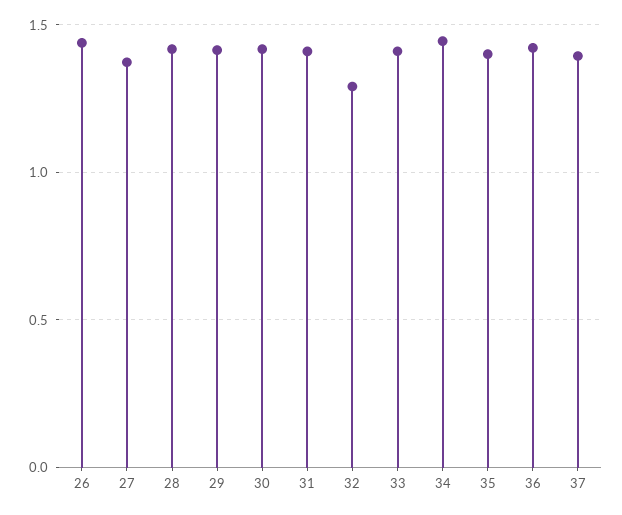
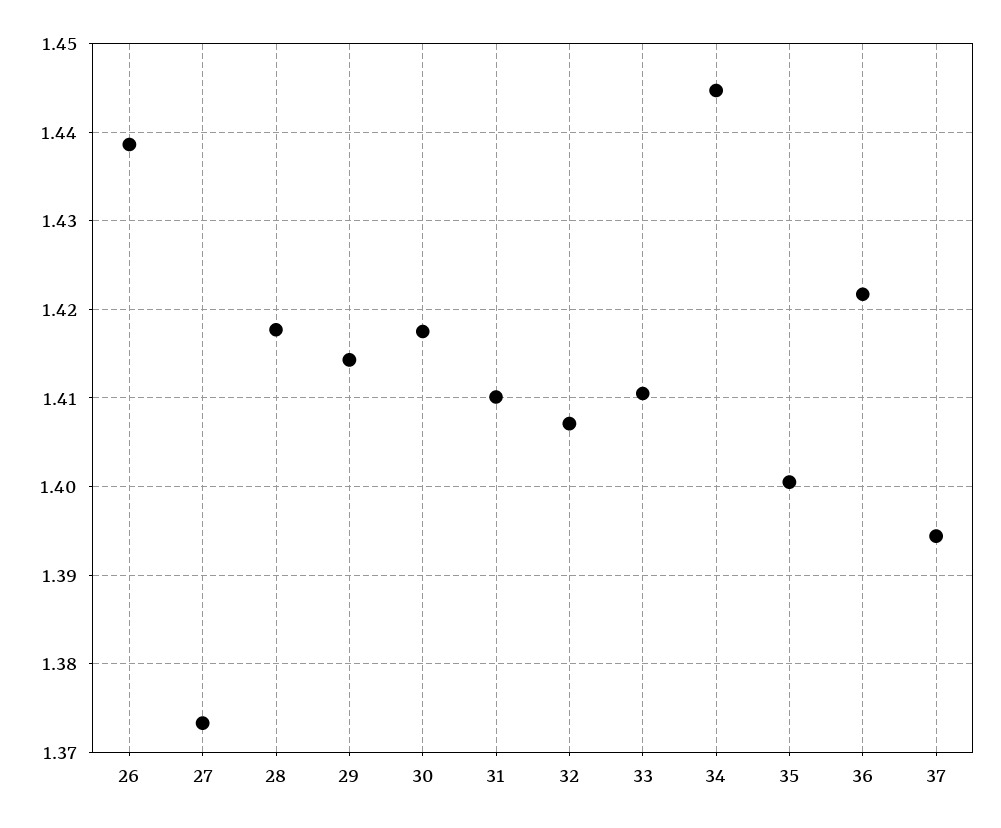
  {
    "26": 1.439,
    "27": 1.373,
    "28": 1.418,
    "29": 1.414,
    "30": 1.418,
    "31": 1.41,
-   "32": 1.3,
+   "32": 1.407,
    "33": 1.411,
    "34": 1.445,
    "35": 1.401,
    "36": 1.422,
    "37": 1.394
  }

